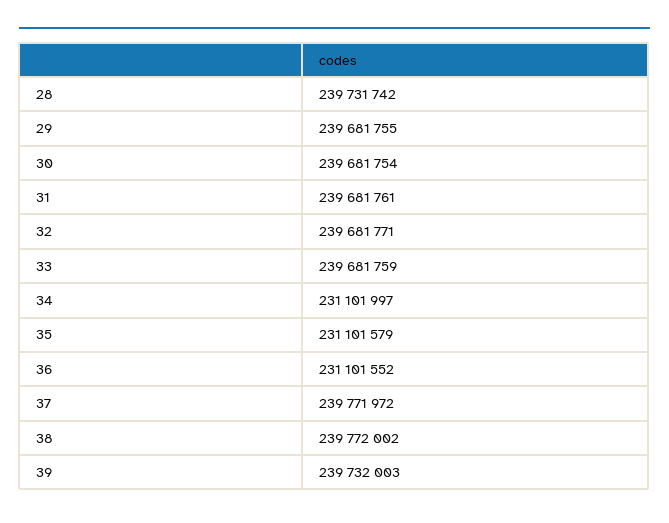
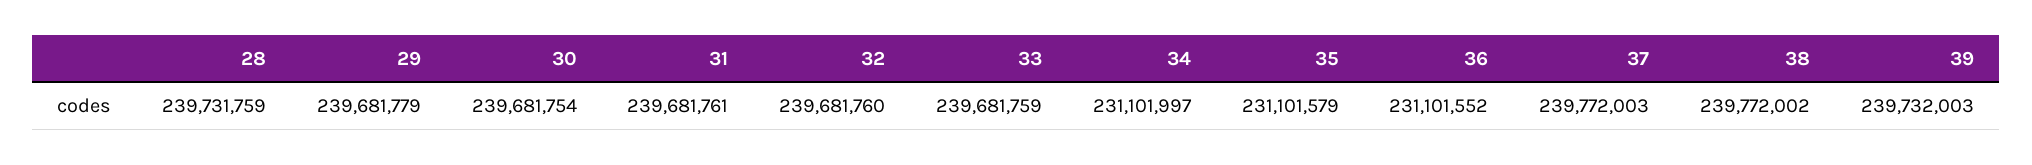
  {
-   "28": 239731742,
+   "28": 239731759,
-   "29": 239681755,
+   "29": 239681779,
    "30": 239681754,
    "31": 239681761,
-   "32": 239681771,
+   "32": 239681760,
    "33": 239681759,
    "34": 231101997,
    "35": 231101579,
    "36": 231101552,
-   "37": 239771972,
+   "37": 239772003,
    "38": 239772002,
    "39": 239732003
  }

